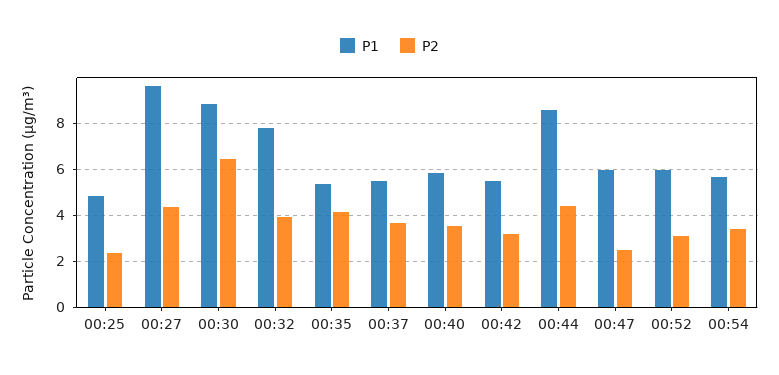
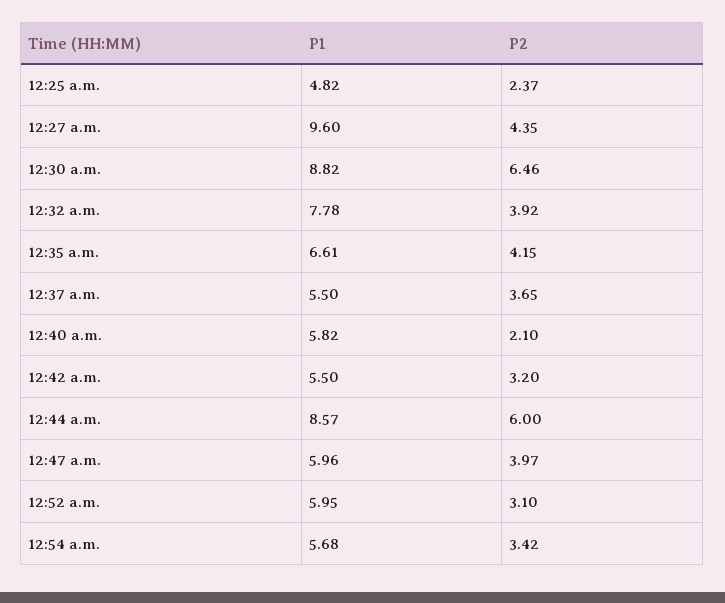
  {
    "P1": {
      "00:25": 4.82,
      "00:27": 9.6,
      "00:30": 8.82,
      "00:32": 7.78,
-     "00:35": 5.5,
+     "00:35": 6.61,
      "00:37": 5.5,
      "00:40": 5.82,
      "00:42": 5.5,
      "00:44": 8.57,
      "00:47": 5.96,
      "00:52": 5.95,
      "00:54": 5.68
    },
    "P2": {
      "00:25": 2.37,
      "00:27": 4.35,
      "00:30": 6.46,
      "00:32": 3.92,
      "00:35": 4.15,
      "00:37": 3.65,
-     "00:40": 3.5,
+     "00:40": 2.1,
      "00:42": 3.2,
-     "00:44": 4.5,
+     "00:44": 6,
-     "00:47": 2.5,
+     "00:47": 3.97,
      "00:52": 3.1,
      "00:54": 3.42
    }
  }

